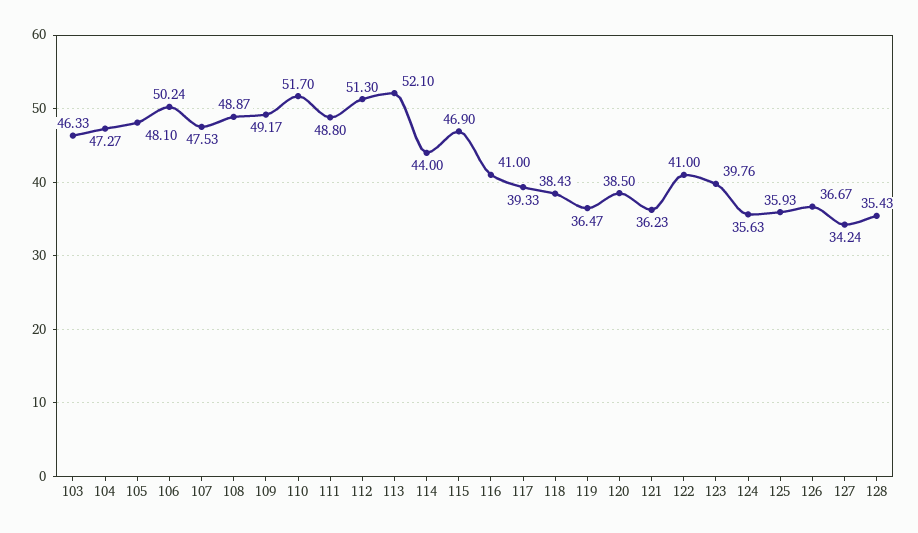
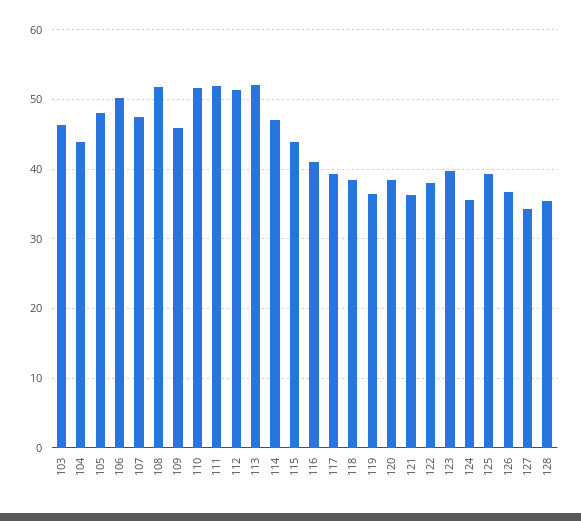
  {
    "103": 46.33,
-   "104": 47.27,
+   "104": 44,
    "105": 48.1,
    "106": 50.24,
    "107": 47.53,
-   "108": 48.87,
+   "108": 52,
-   "109": 49.17,
+   "109": 46,
    "110": 51.7,
-   "111": 48.8,
+   "111": 52,
    "112": 51.3,
    "113": 52.1,
-   "114": 44,
+   "114": 47,
-   "115": 46.9,
+   "115": 44,
    "116": 41,
    "117": 39.33,
    "118": 38.43,
    "119": 36.47,
    "120": 38.5,
    "121": 36.23,
-   "122": 41,
+   "122": 38,
    "123": 39.76,
    "124": 35.63,
-   "125": 35.93,
+   "125": 39,
    "126": 36.67,
    "127": 34.24,
    "128": 35.43
  }

